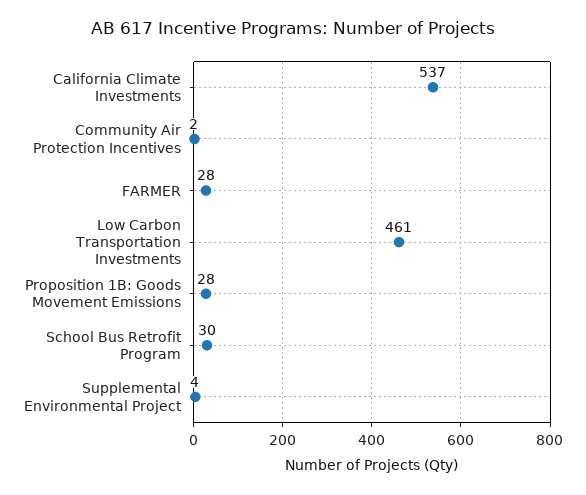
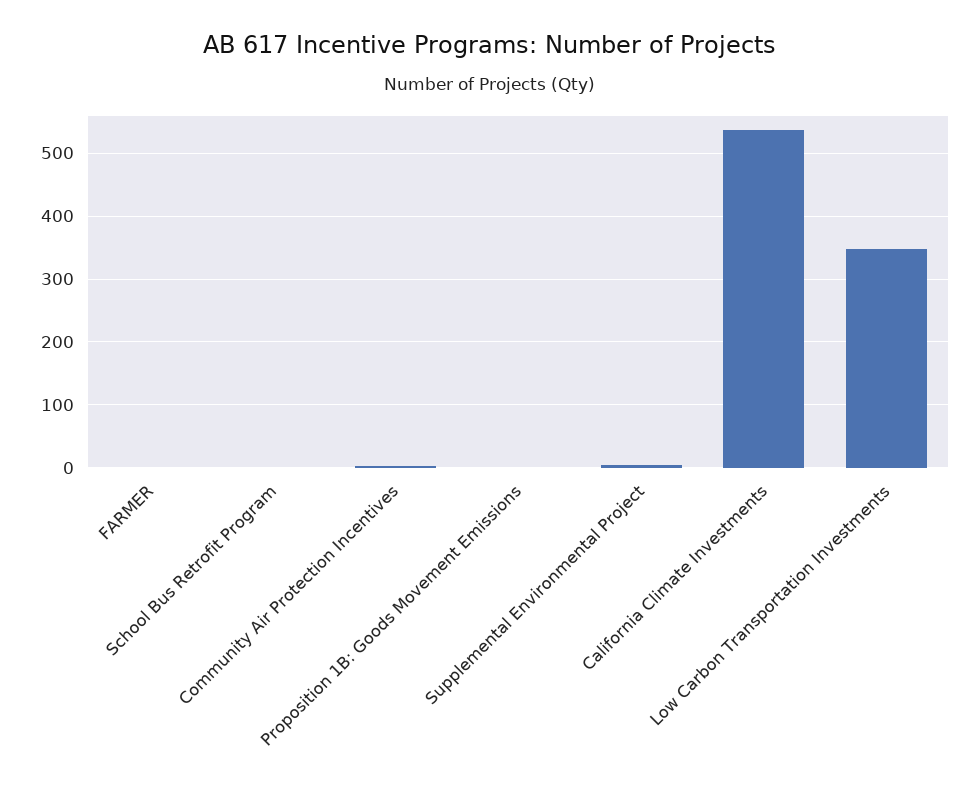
  {
    "California Climate Investments": 537,
    "Community Air Protection Incentives": 2,
-   "FARMER": 28,
+   "FARMER": 0,
-   "Low Carbon Transportation Investments": 461,
+   "Low Carbon Transportation Investments": 350,
-   "Proposition 1B: Goods Movement Emissions": 28,
+   "Proposition 1B: Goods Movement Emissions": 0,
-   "School Bus Retrofit Program": 30,
+   "School Bus Retrofit Program": 0,
    "Supplemental Environmental Project": 4
  }

